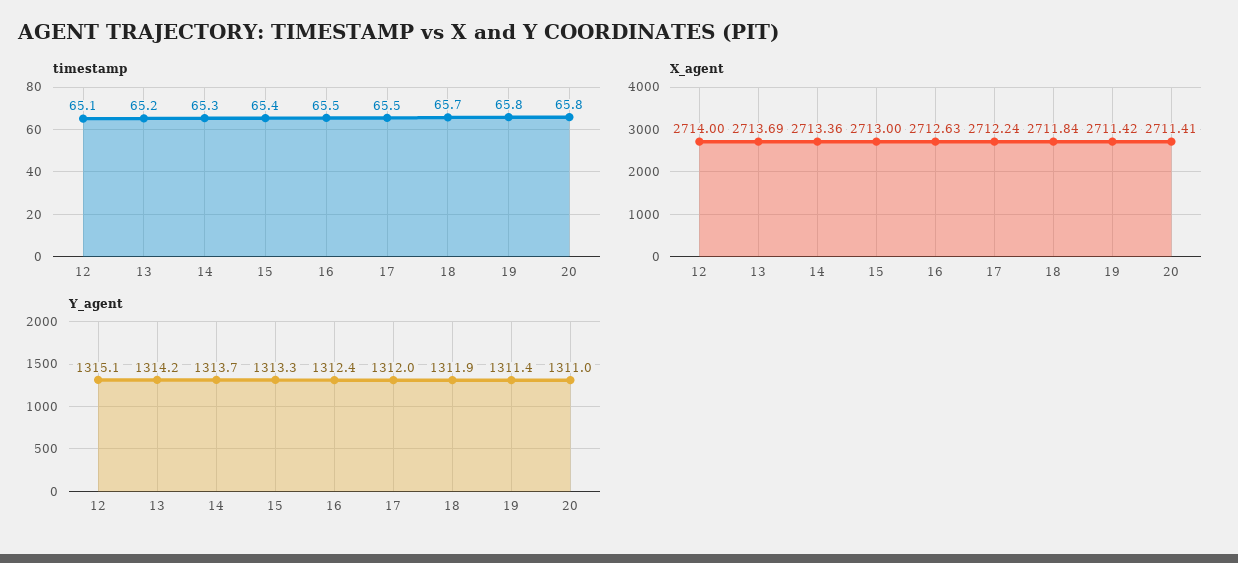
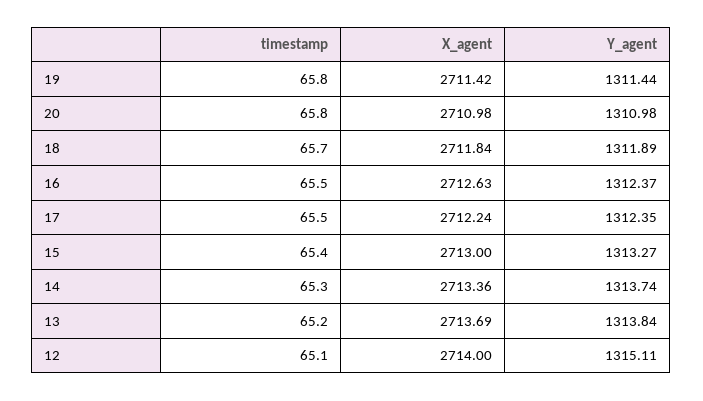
  {
    "timestamp": {
      "12": 65.1,
      "13": 65.2,
      "14": 65.3,
      "15": 65.4,
      "16": 65.5,
      "17": 65.5,
      "18": 65.7,
      "19": 65.8,
      "20": 65.8
    },
    "X_agent": {
      "12": 2714,
      "13": 2713.69,
      "14": 2713.36,
      "15": 2713,
      "16": 2712.63,
      "17": 2712.24,
      "18": 2711.84,
      "19": 2711.42,
-     "20": 2711.41
+     "20": 2710.98
    },
    "Y_agent": {
      "12": 1315.11,
-     "13": 1314.2,
+     "13": 1313.84,
      "14": 1313.74,
      "15": 1313.27,
      "16": 1312.37,
-     "17": 1312,
+     "17": 1312.35,
      "18": 1311.89,
      "19": 1311.44,
      "20": 1310.98
    }
  }

